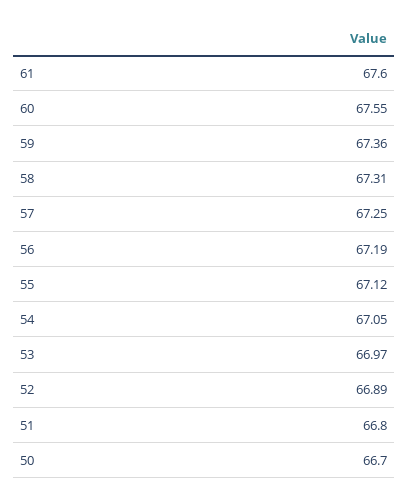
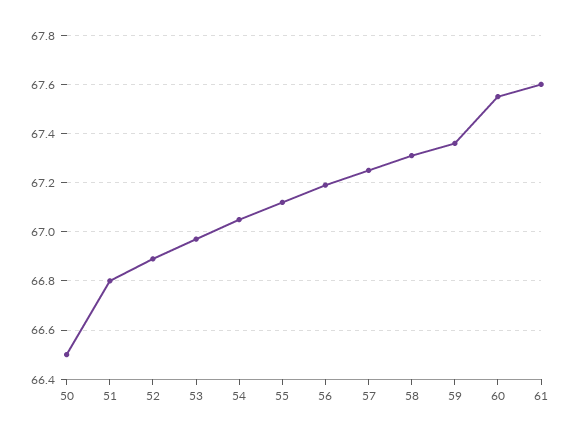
  {
    "61": 67.6,
    "60": 67.55,
    "59": 67.36,
    "58": 67.31,
    "57": 67.25,
    "56": 67.19,
    "55": 67.12,
    "54": 67.05,
    "53": 66.97,
    "52": 66.89,
    "51": 66.8,
-   "50": 66.7
+   "50": 66.5
  }

